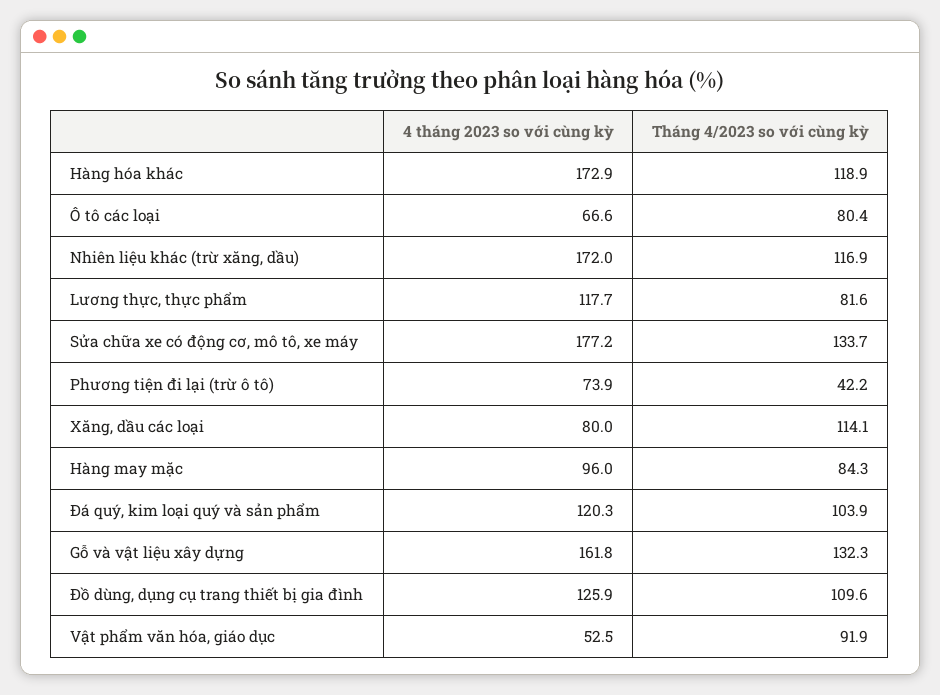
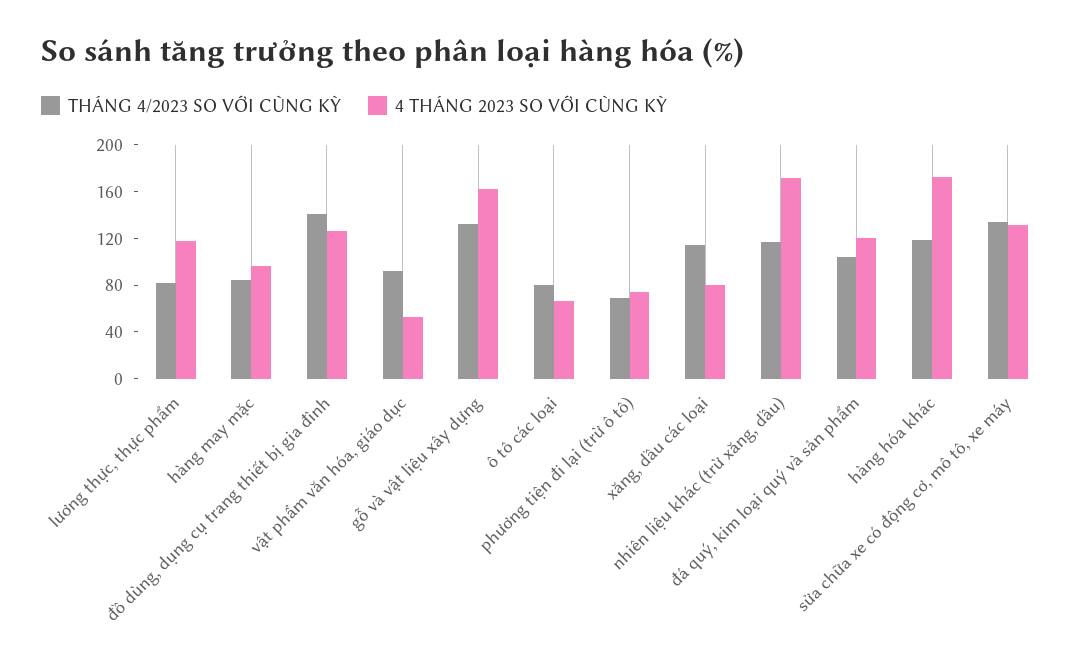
  {
    "4 tháng 2023 so với cùng kỳ": {
      "Hàng hóa khác": 172.9,
      "Ô tô các loại": 66.6,
      "Nhiên liệu khác (trừ xăng, dầu)": 172,
      "Lương thực, thực phẩm": 117.7,
-     "Sửa chữa xe có động cơ, mô tô, xe máy": 177.2,
+     "Sửa chữa xe có động cơ, mô tô, xe máy": 130,
      "Phương tiện đi lại (trừ ô tô)": 73.9,
      "Xăng, dầu các loại": 80,
      "Hàng may mặc": 96,
      "Đá quý, kim loại quý và sản phẩm": 120.3,
      "Gỗ và vật liệu xây dựng": 161.8,
      "Đồ dùng, dụng cụ trang thiết bị gia đình": 125.9,
      "Vật phẩm văn hóa, giáo dục": 52.5
    },
    "Tháng 4/2023 so với cùng kỳ": {
      "Hàng hóa khác": 118.9,
      "Ô tô các loại": 80.4,
      "Nhiên liệu khác (trừ xăng, dầu)": 116.9,
      "Lương thực, thực phẩm": 81.6,
      "Sửa chữa xe có động cơ, mô tô, xe máy": 133.7,
-     "Phương tiện đi lại (trừ ô tô)": 42.2,
+     "Phương tiện đi lại (trừ ô tô)": 70,
      "Xăng, dầu các loại": 114.1,
      "Hàng may mặc": 84.3,
      "Đá quý, kim loại quý và sản phẩm": 103.9,
      "Gỗ và vật liệu xây dựng": 132.3,
-     "Đồ dùng, dụng cụ trang thiết bị gia đình": 109.6,
+     "Đồ dùng, dụng cụ trang thiết bị gia đình": 140,
      "Vật phẩm văn hóa, giáo dục": 91.9
    }
  }

